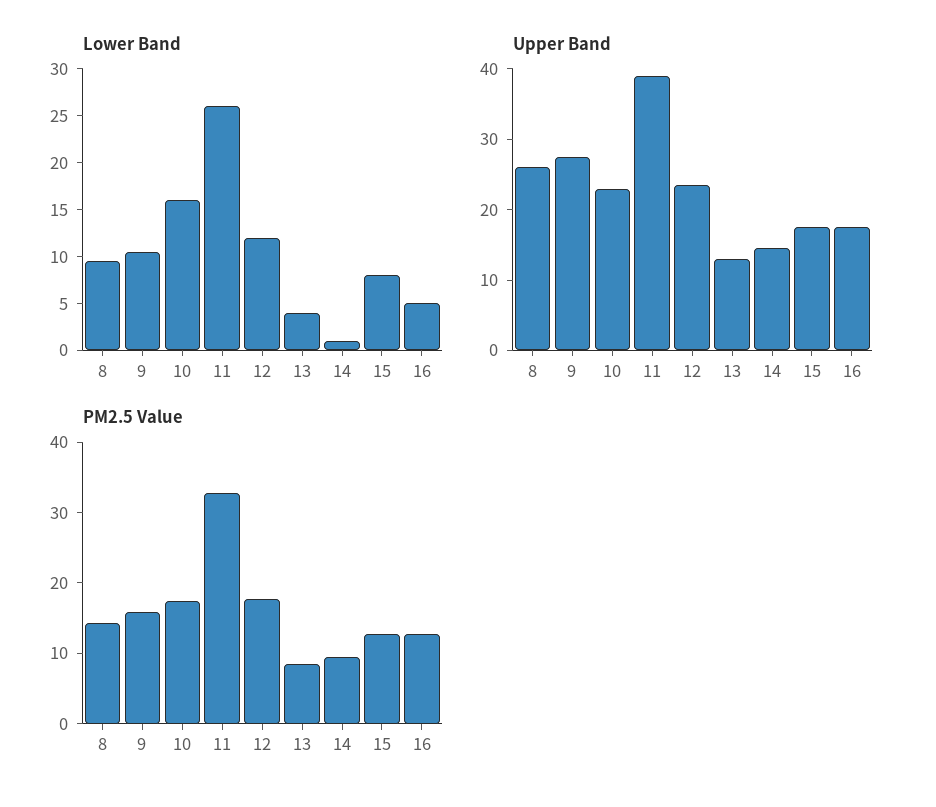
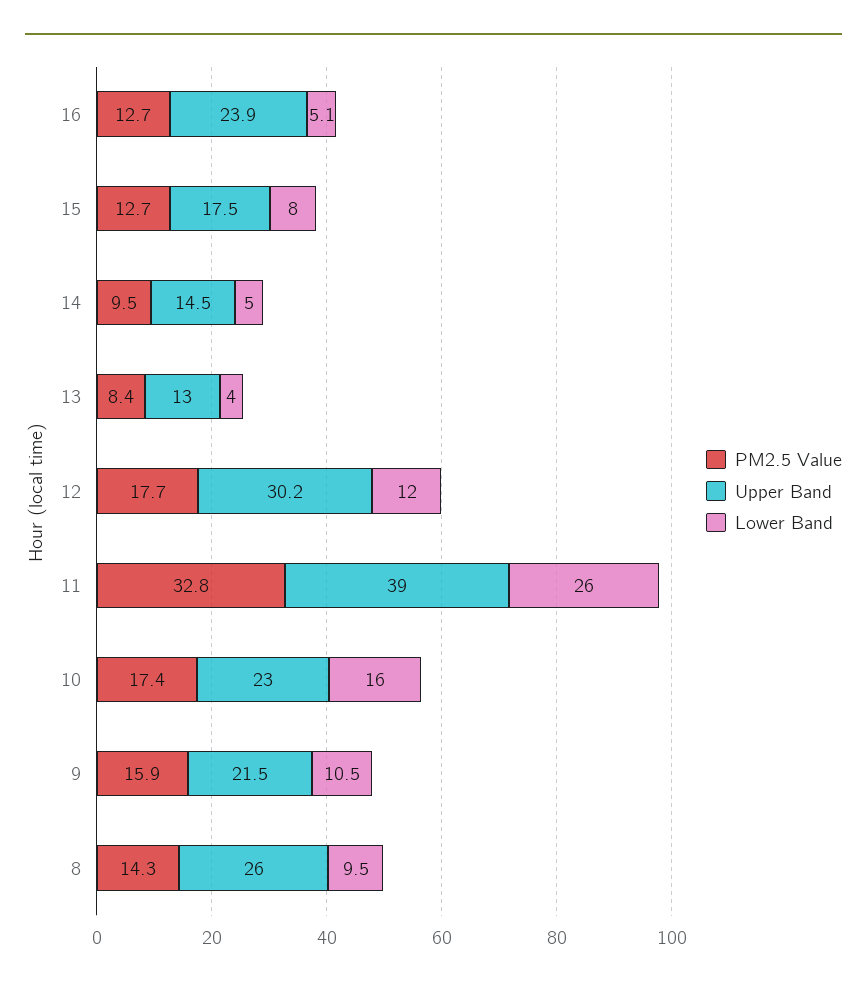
  {
    "Lower Band": {
      "8": 9.5,
      "9": 10.5,
      "10": 16,
      "11": 26,
      "12": 12,
      "13": 4,
-     "14": 1,
+     "14": 5,
      "15": 8,
      "16": 5.1
    },
    "Upper Band": {
      "8": 26,
-     "9": 28,
+     "9": 21.5,
      "10": 23,
      "11": 39,
-     "12": 24,
+     "12": 30.2,
      "13": 13,
      "14": 14.5,
      "15": 17.5,
-     "16": 18
+     "16": 23.9
    },
    "PM2.5 Value": {
      "8": 14.3,
      "9": 15.9,
      "10": 17.4,
      "11": 32.8,
      "12": 17.7,
      "13": 8.4,
      "14": 9.5,
      "15": 12.7,
      "16": 12.7
    }
  }

